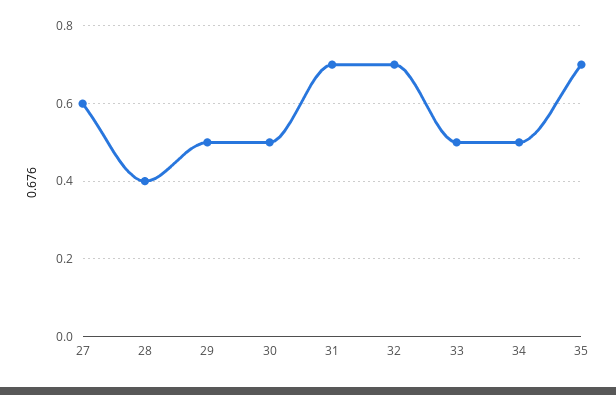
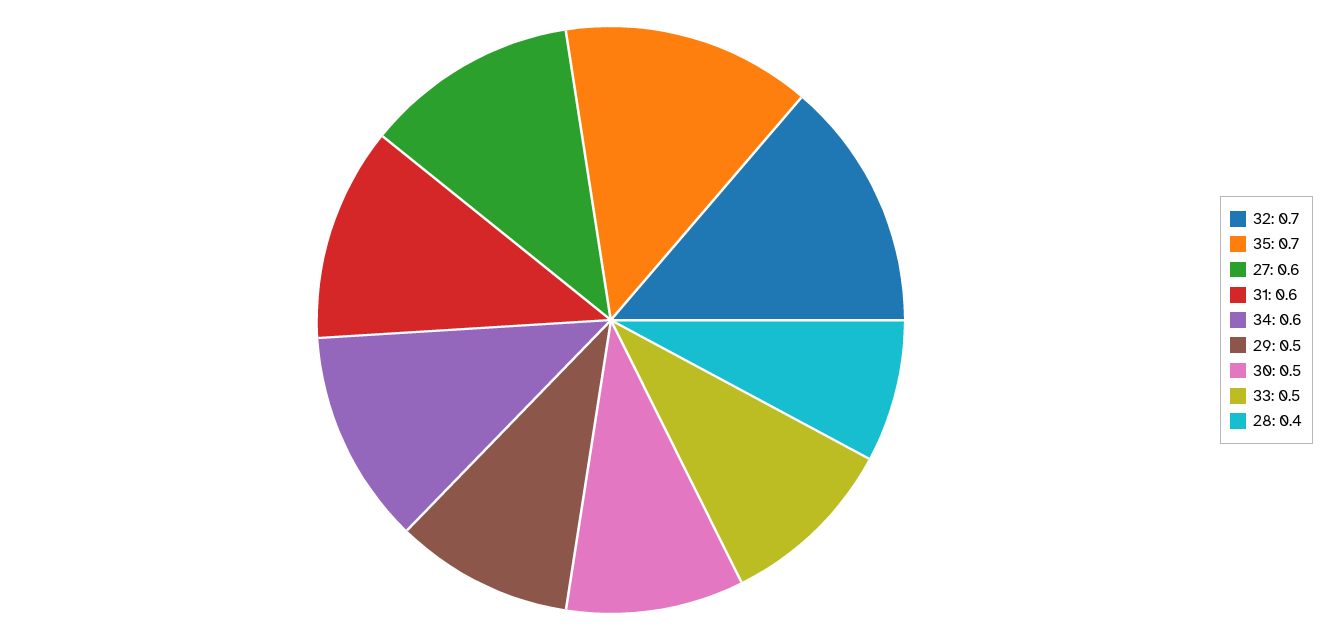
  {
    "27": 0.6,
    "28": 0.4,
    "29": 0.5,
    "30": 0.5,
-   "31": 0.7,
+   "31": 0.6,
    "32": 0.7,
    "33": 0.5,
-   "34": 0.5,
+   "34": 0.6,
    "35": 0.7
  }

